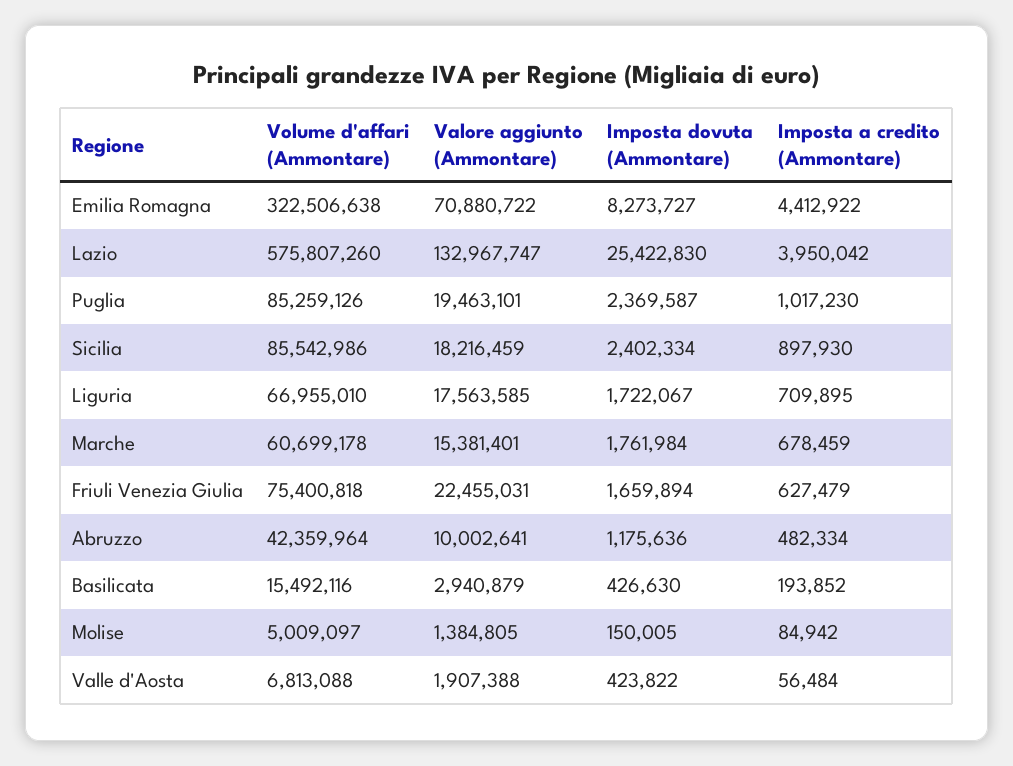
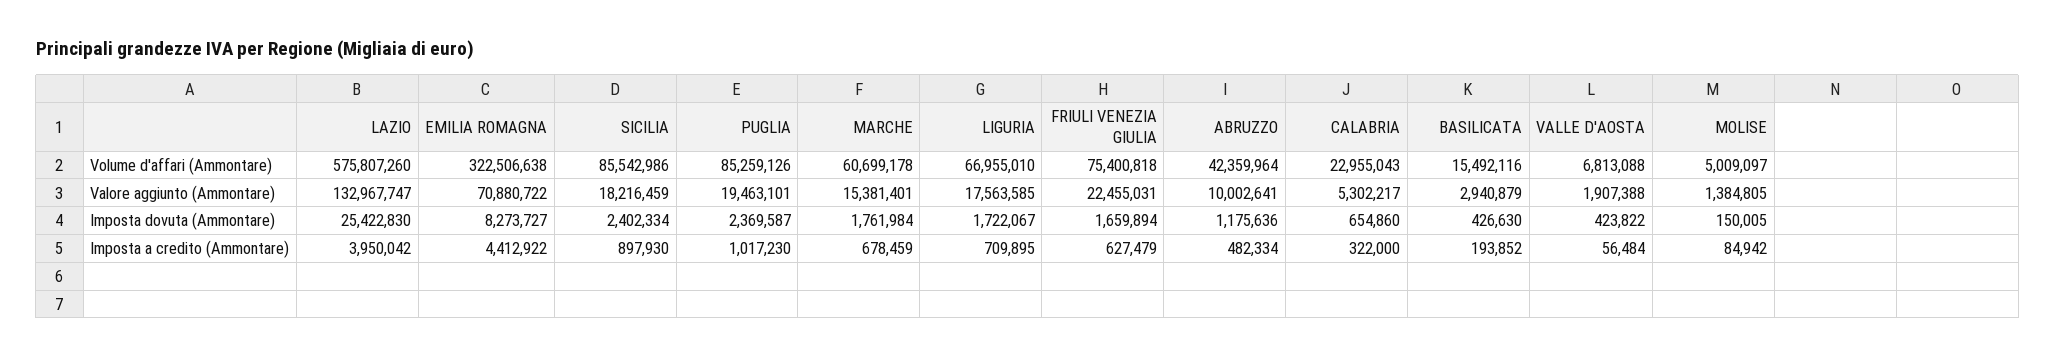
  {
    "Volume d'affari (Ammontare)": {
      "Emilia Romagna": 322506638,
      "Lazio": 575807260,
      "Puglia": 85259126,
      "Sicilia": 85542986,
      "Liguria": 66955010,
      "Marche": 60699178,
      "Friuli Venezia Giulia": 75400818,
      "Abruzzo": 42359964,
      "Basilicata": 15492116,
      "Molise": 5009097,
-     "Valle d'Aosta": 6813088
+     "Valle d'Aosta": 6813088,
+     "CALABRIA": 22955043
    },
    "Valore aggiunto (Ammontare)": {
      "Emilia Romagna": 70880722,
      "Lazio": 132967747,
      "Puglia": 19463101,
      "Sicilia": 18216459,
      "Liguria": 17563585,
      "Marche": 15381401,
      "Friuli Venezia Giulia": 22455031,
      "Abruzzo": 10002641,
      "Basilicata": 2940879,
      "Molise": 1384805,
-     "Valle d'Aosta": 1907388
+     "Valle d'Aosta": 1907388,
+     "CALABRIA": 5302217
    },
    "Imposta dovuta (Ammontare)": {
      "Emilia Romagna": 8273727,
      "Lazio": 25422830,
      "Puglia": 2369587,
      "Sicilia": 2402334,
      "Liguria": 1722067,
      "Marche": 1761984,
      "Friuli Venezia Giulia": 1659894,
      "Abruzzo": 1175636,
      "Basilicata": 426630,
      "Molise": 150005,
-     "Valle d'Aosta": 423822
+     "Valle d'Aosta": 423822,
+     "CALABRIA": 654860
    },
    "Imposta a credito (Ammontare)": {
      "Emilia Romagna": 4412922,
      "Lazio": 3950042,
      "Puglia": 1017230,
      "Sicilia": 897930,
      "Liguria": 709895,
      "Marche": 678459,
      "Friuli Venezia Giulia": 627479,
      "Abruzzo": 482334,
      "Basilicata": 193852,
      "Molise": 84942,
-     "Valle d'Aosta": 56484
+     "Valle d'Aosta": 56484,
+     "CALABRIA": 322000
    }
  }

